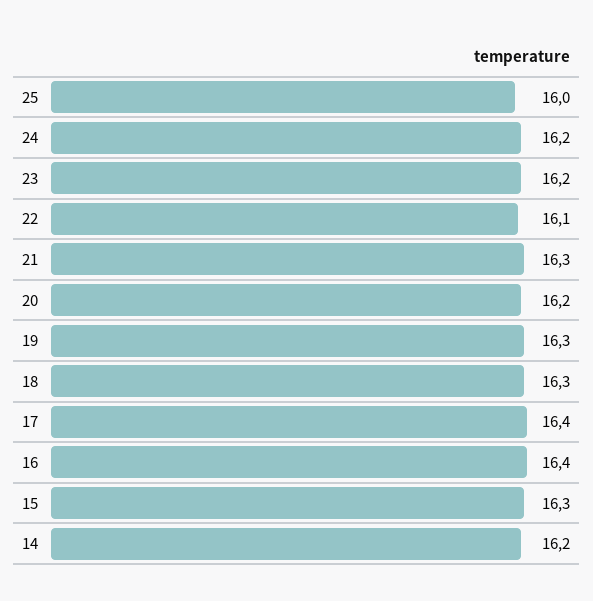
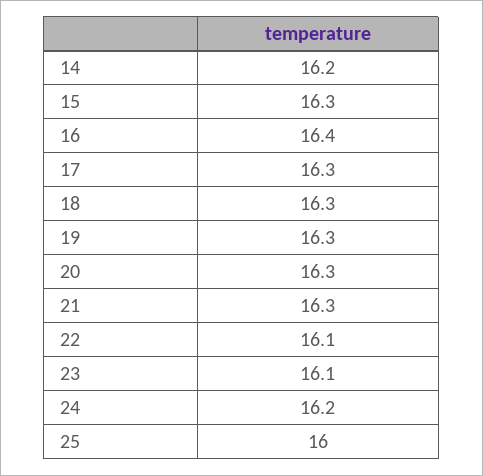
  {
    "25": 16,
    "24": 16.2,
-   "23": 16.2,
+   "23": 16.1,
    "22": 16.1,
    "21": 16.3,
-   "20": 16.2,
+   "20": 16.3,
    "19": 16.3,
    "18": 16.3,
-   "17": 16.4,
+   "17": 16.3,
    "16": 16.4,
    "15": 16.3,
    "14": 16.2
  }

